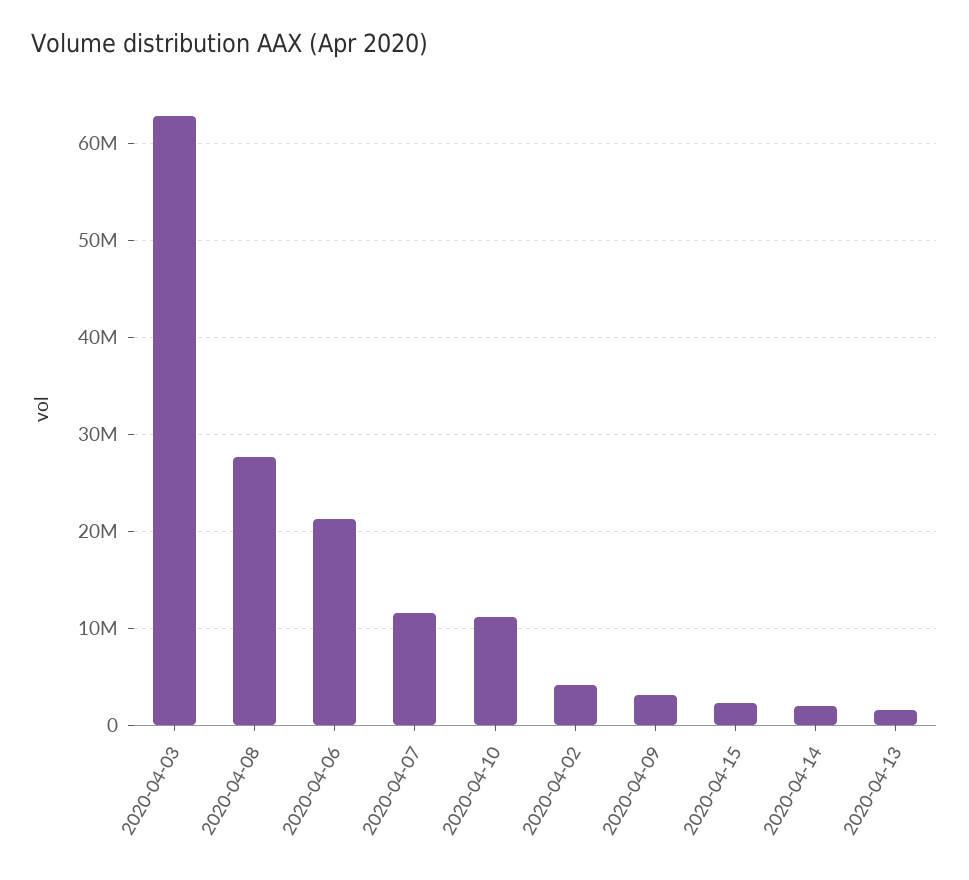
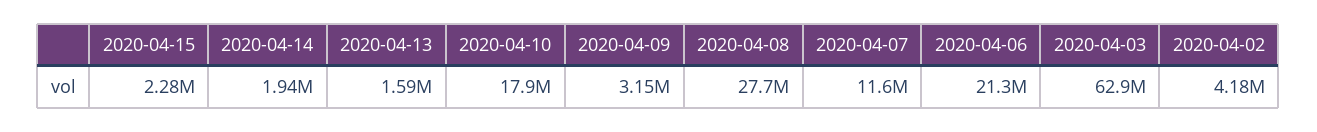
  {
    "2020-04-03": 62900000,
    "2020-04-08": 27700000,
    "2020-04-06": 21300000,
    "2020-04-07": 11600000,
-   "2020-04-10": 11000000,
+   "2020-04-10": 17900000,
    "2020-04-02": 4180000,
    "2020-04-09": 3150000,
    "2020-04-15": 2280000,
    "2020-04-14": 1940000,
    "2020-04-13": 1590000
  }

